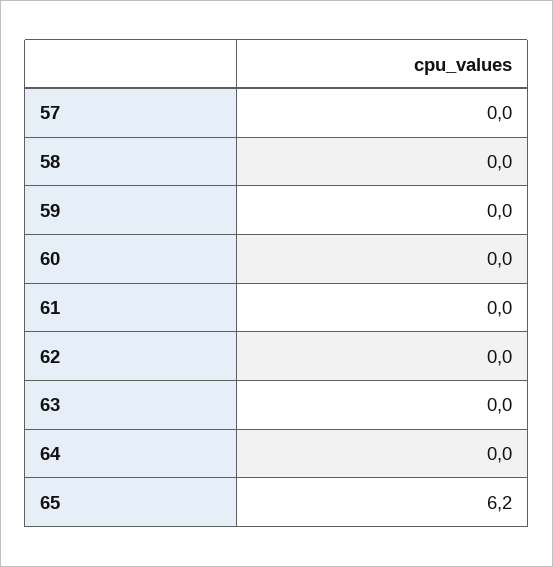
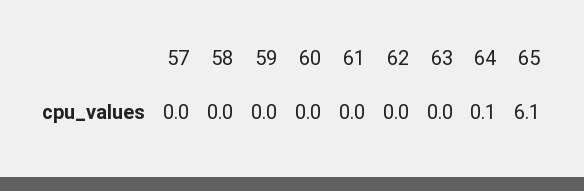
  {
    "57": 0,
    "58": 0,
    "59": 0,
    "60": 0,
    "61": 0,
    "62": 0,
    "63": 0,
-   "64": 0,
+   "64": 0.1,
-   "65": 6.2
+   "65": 6.1
  }

